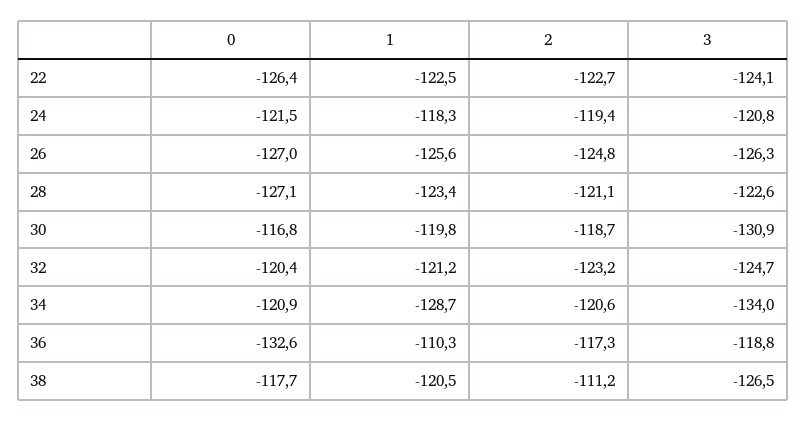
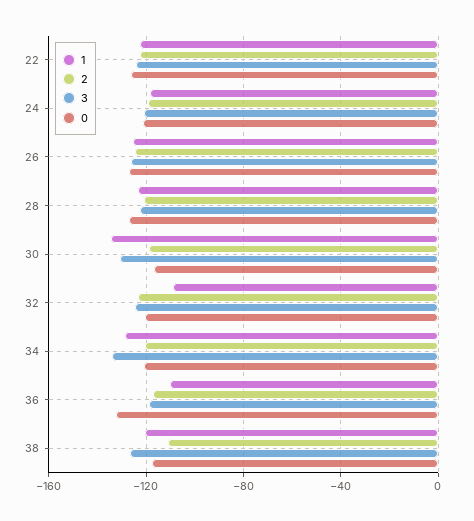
  {
    "0": {
      "22": -126.4,
      "24": -121.5,
      "26": -127,
      "28": -127.1,
      "30": -116.8,
      "32": -120.4,
      "34": -120.9,
      "36": -132.6,
      "38": -117.7
    },
    "1": {
      "22": -122.5,
      "24": -118.3,
      "26": -125.6,
      "28": -123.4,
-     "30": -119.8,
+     "30": -135,
-     "32": -121.2,
+     "32": -110,
      "34": -128.7,
      "36": -110.3,
      "38": -120.5
    },
    "2": {
      "22": -122.7,
      "24": -119.4,
      "26": -124.8,
      "28": -121.1,
      "30": -118.7,
      "32": -123.2,
      "34": -120.6,
      "36": -117.3,
      "38": -111.2
    },
    "3": {
      "22": -124.1,
      "24": -120.8,
      "26": -126.3,
      "28": -122.6,
      "30": -130.9,
      "32": -124.7,
      "34": -134,
      "36": -118.8,
      "38": -126.5
    }
  }

